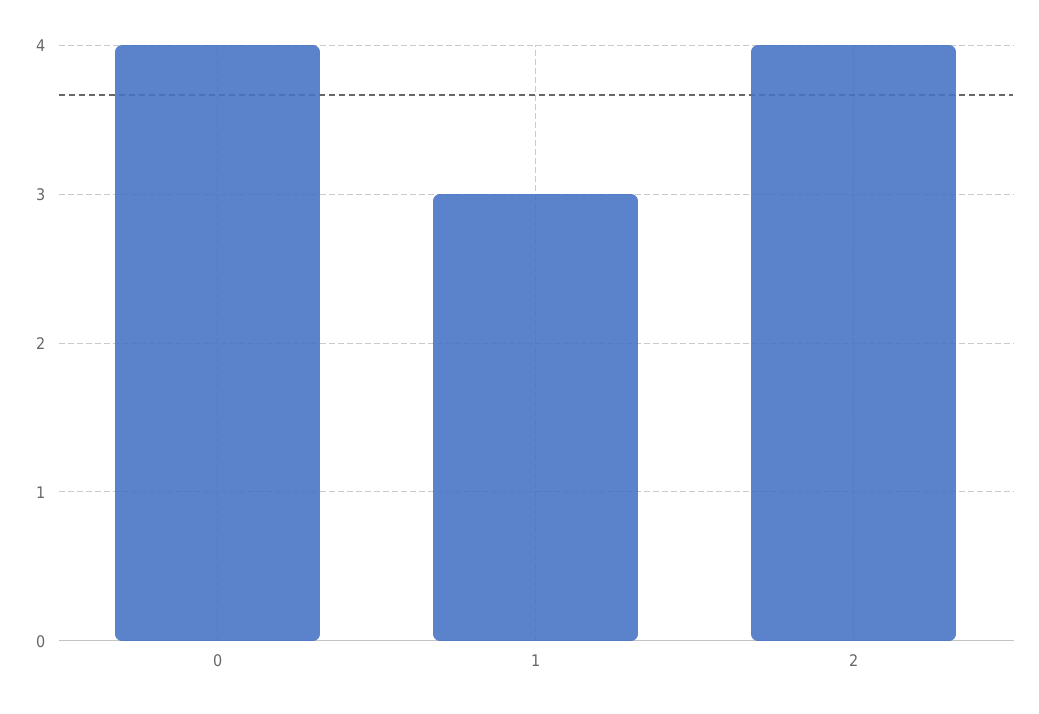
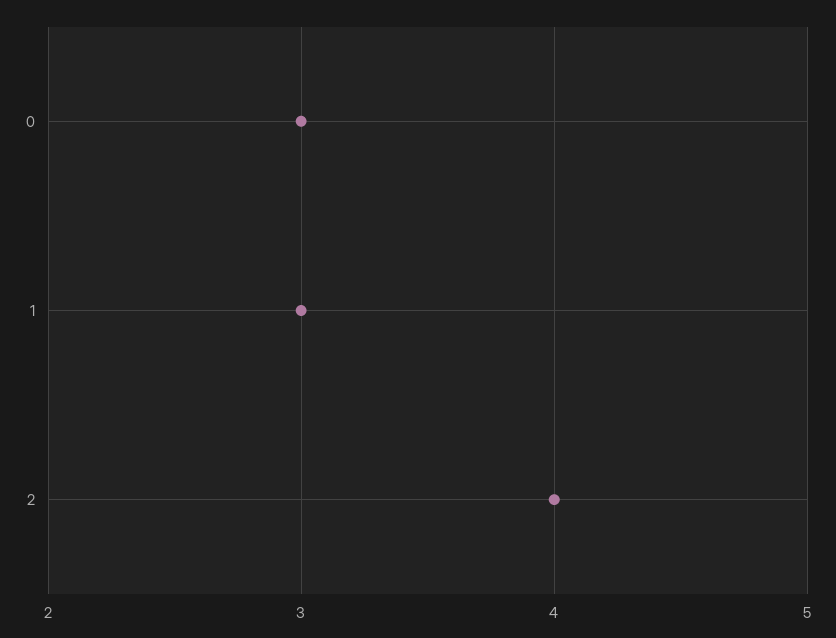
  {
-   "0": 4,
+   "0": 3,
    "1": 3,
    "2": 4
  }

